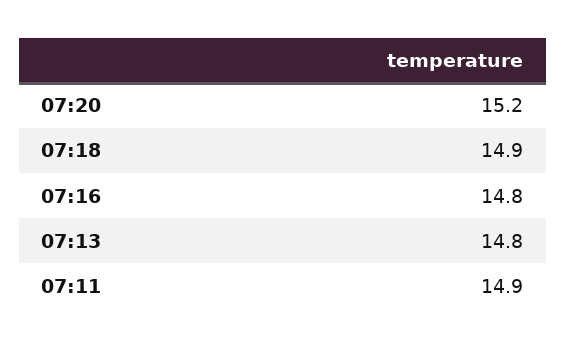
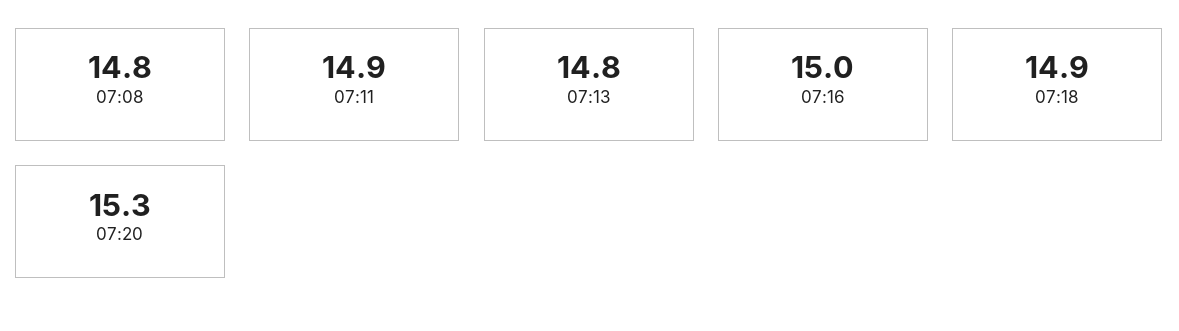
  {
-   "07:20": 15.2,
+   "07:20": 15.3,
    "07:18": 14.9,
-   "07:16": 14.8,
+   "07:16": 15,
    "07:13": 14.8,
-   "07:11": 14.9
+   "07:11": 14.9,
+   "07:08": 14.8
  }

